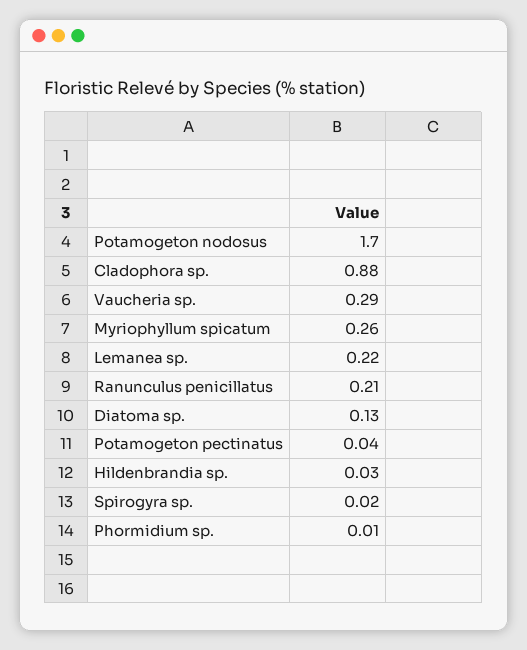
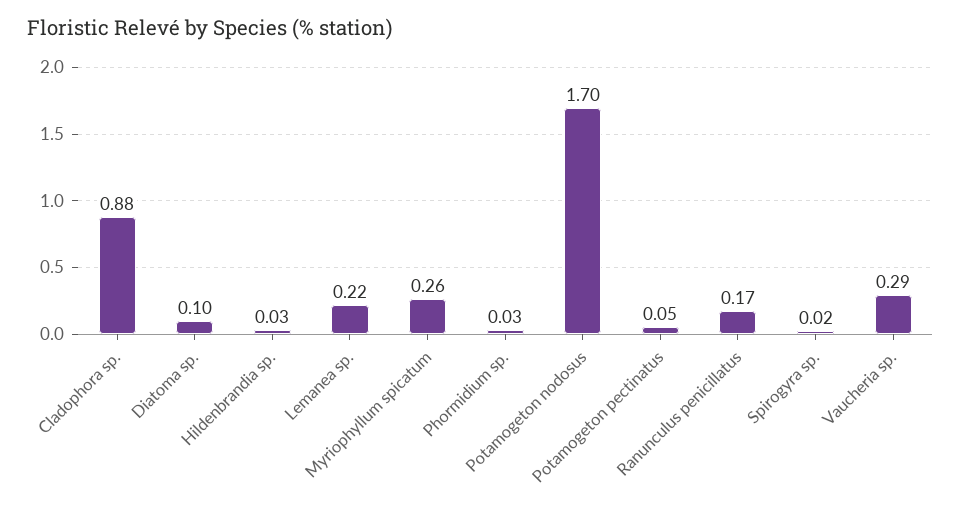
  {
    "Potamogeton nodosus": 1.7,
    "Cladophora sp.": 0.88,
    "Vaucheria sp.": 0.29,
    "Myriophyllum spicatum": 0.26,
    "Lemanea sp.": 0.22,
-   "Ranunculus penicillatus": 0.21,
+   "Ranunculus penicillatus": 0.17,
-   "Diatoma sp.": 0.13,
+   "Diatoma sp.": 0.1,
-   "Potamogeton pectinatus": 0.04,
+   "Potamogeton pectinatus": 0.05,
    "Hildenbrandia sp.": 0.03,
    "Spirogyra sp.": 0.02,
-   "Phormidium sp.": 0.01
+   "Phormidium sp.": 0.03
  }

